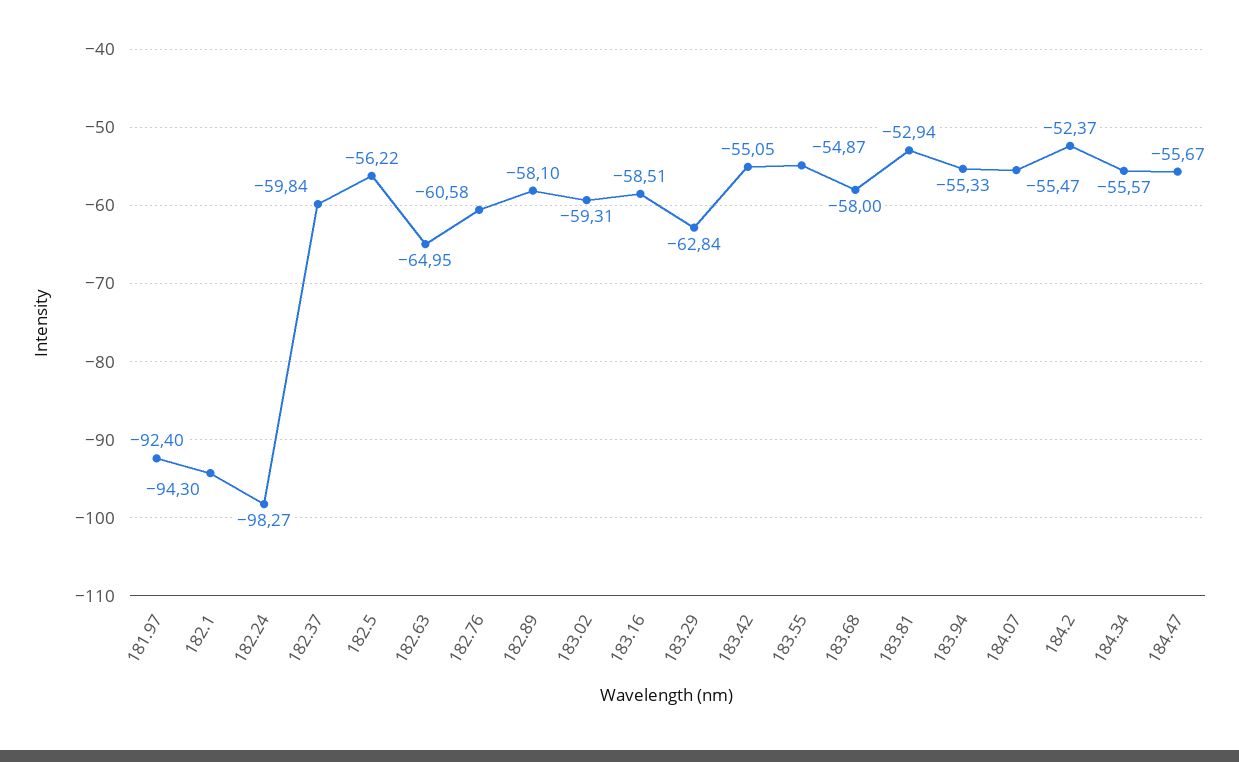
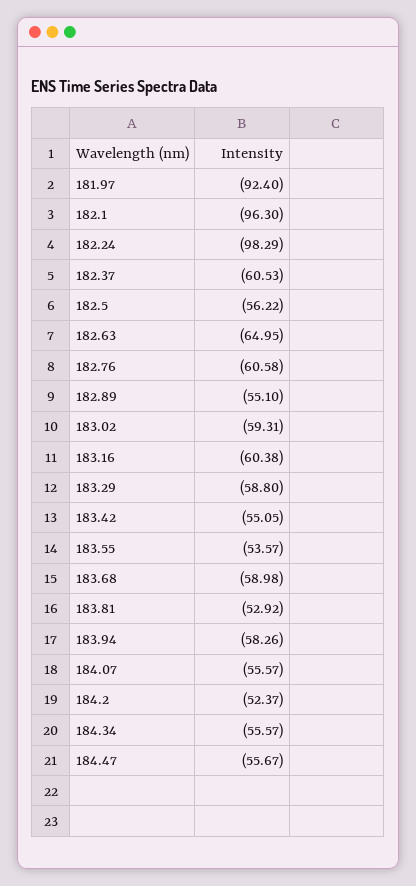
  {
    "181.97": -92.4,
-   "182.1": -94.3,
+   "182.1": -96.3,
-   "182.24": -98.27,
+   "182.24": -98.29,
-   "182.37": -59.84,
+   "182.37": -60.53,
    "182.5": -56.22,
    "182.63": -64.95,
    "182.76": -60.58,
-   "182.89": -58.1,
+   "182.89": -55.1,
    "183.02": -59.31,
-   "183.16": -58.51,
+   "183.16": -60.38,
-   "183.29": -62.84,
+   "183.29": -58.8,
    "183.42": -55.05,
-   "183.55": -54.87,
+   "183.55": -53.57,
-   "183.68": -58,
+   "183.68": -58.98,
-   "183.81": -52.94,
+   "183.81": -52.92,
-   "183.94": -55.33,
+   "183.94": -58.26,
-   "184.07": -55.47,
+   "184.07": -55.57,
    "184.2": -52.37,
    "184.34": -55.57,
    "184.47": -55.67
  }

